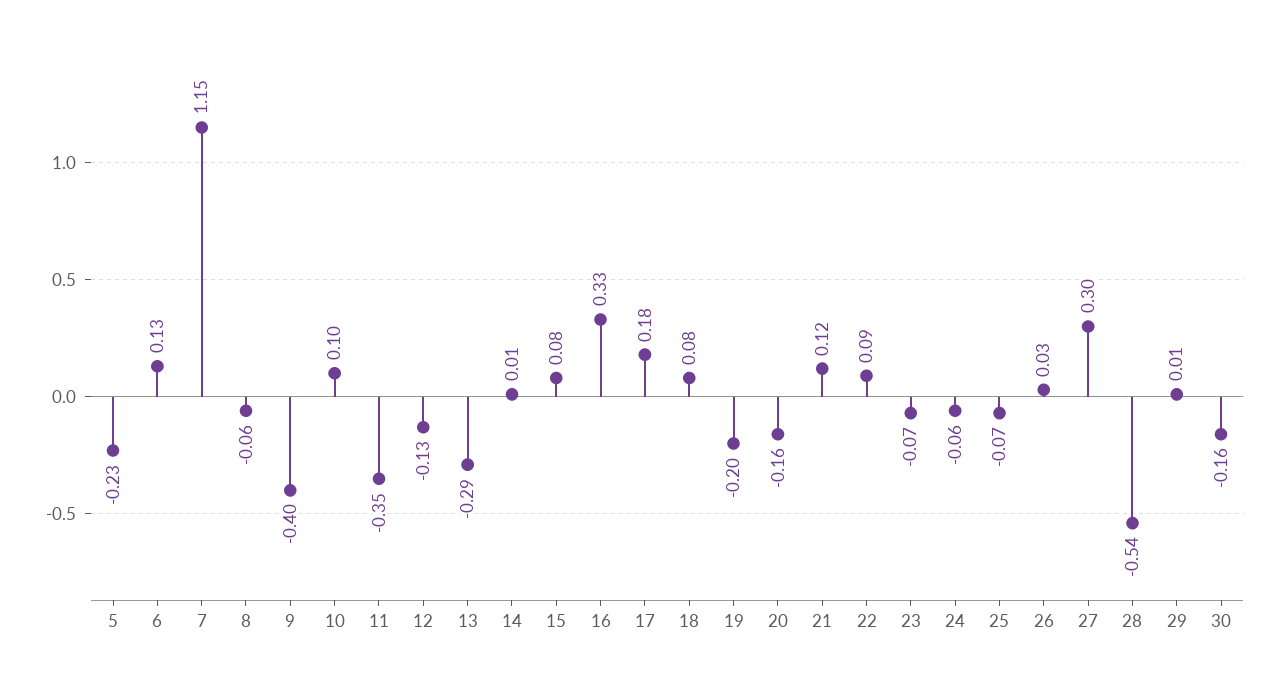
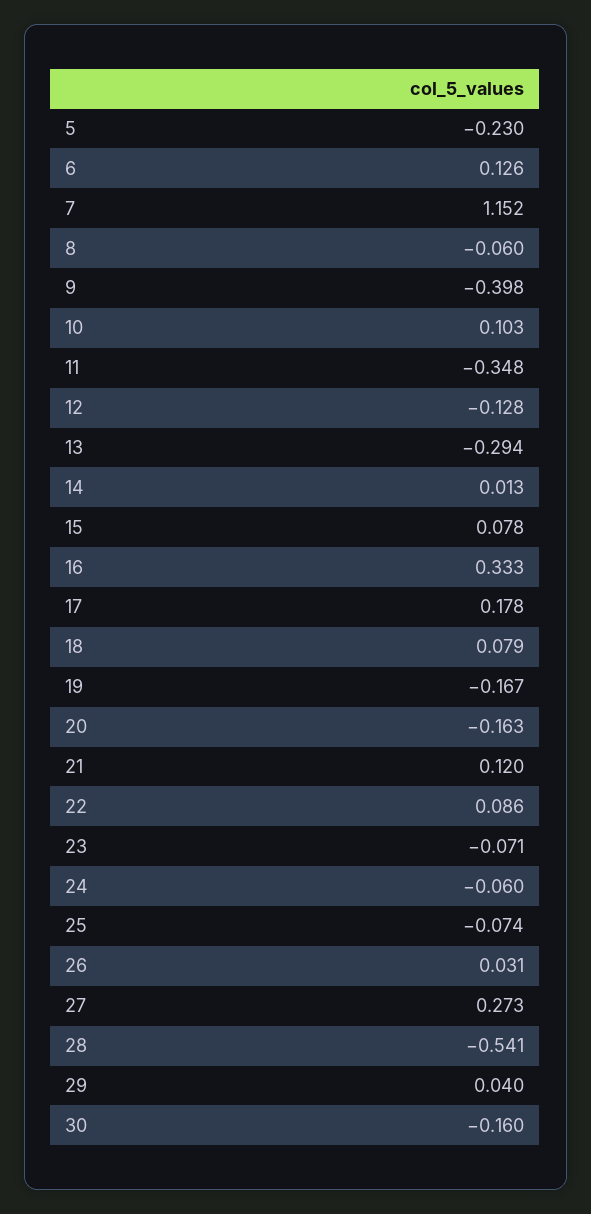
  {
    "5": -0.23,
    "6": 0.126,
    "7": 1.152,
    "8": -0.06,
    "9": -0.398,
    "10": 0.103,
    "11": -0.348,
    "12": -0.128,
    "13": -0.294,
    "14": 0.013,
    "15": 0.078,
    "16": 0.333,
    "17": 0.178,
    "18": 0.079,
-   "19": -0.2,
+   "19": -0.167,
    "20": -0.163,
    "21": 0.12,
    "22": 0.086,
    "23": -0.071,
    "24": -0.06,
    "25": -0.074,
    "26": 0.031,
-   "27": 0.3,
+   "27": 0.273,
    "28": -0.541,
-   "29": 0.01,
+   "29": 0.04,
    "30": -0.16
  }

